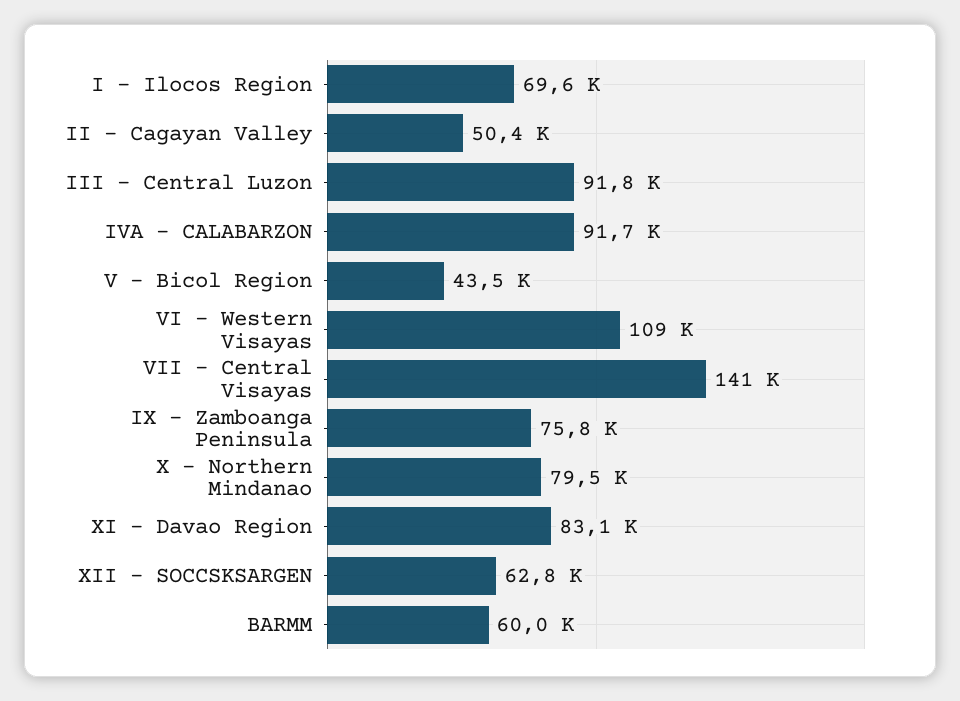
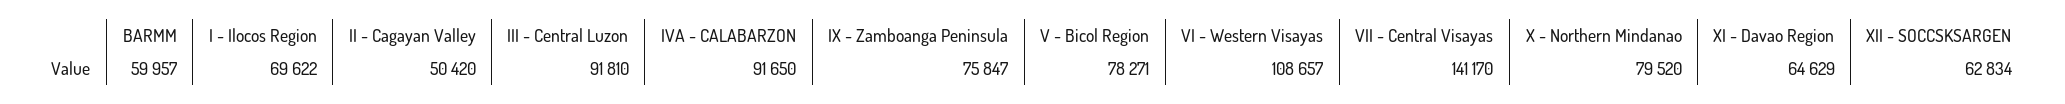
  {
    "I - Ilocos Region": 69622,
    "II - Cagayan Valley": 50420,
    "III - Central Luzon": 91810,
    "IVA - CALABARZON": 91650,
-   "V - Bicol Region": 43500,
+   "V - Bicol Region": 78271,
    "VI - Western Visayas": 108657,
    "VII - Central Visayas": 141170,
    "IX - Zamboanga Peninsula": 75847,
    "X - Northern Mindanao": 79520,
-   "XI - Davao Region": 83100,
+   "XI - Davao Region": 64629,
    "XII - SOCCSKSARGEN": 62834,
    "BARMM": 59957
  }

